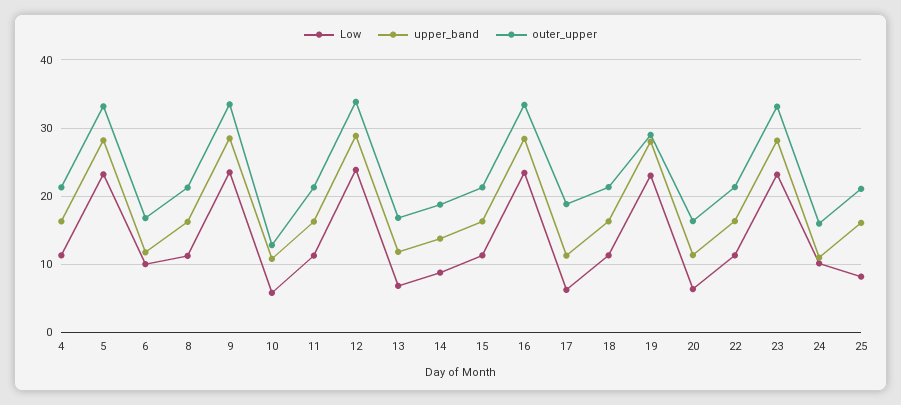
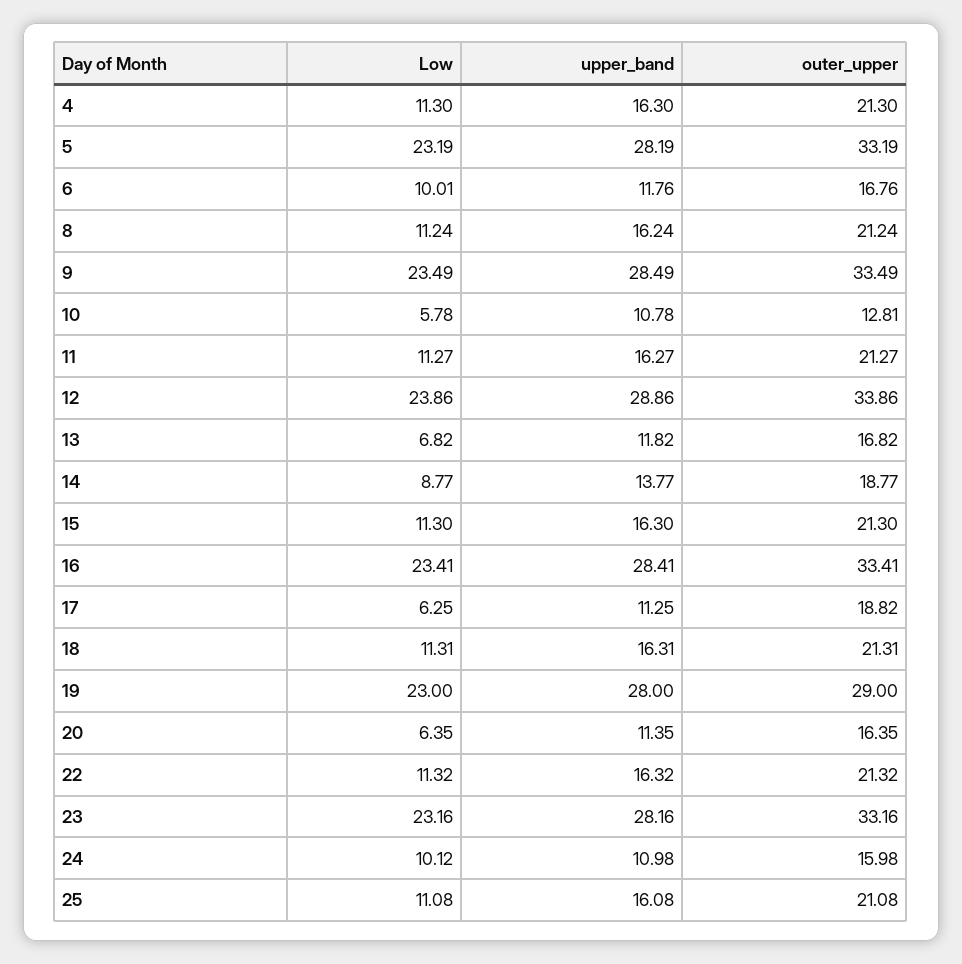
  {
    "Low": {
      "4": 11.3,
      "5": 23.19,
      "6": 10.01,
      "8": 11.24,
      "9": 23.49,
      "10": 5.78,
      "11": 11.27,
      "12": 23.86,
      "13": 6.82,
      "14": 8.77,
      "15": 11.3,
      "16": 23.41,
      "17": 6.25,
      "18": 11.31,
      "19": 23,
      "20": 6.35,
      "22": 11.32,
      "23": 23.16,
      "24": 10.12,
-     "25": 8
+     "25": 11.08
    },
    "upper_band": {
      "4": 16.3,
      "5": 28.19,
      "6": 11.76,
      "8": 16.24,
      "9": 28.49,
      "10": 10.78,
      "11": 16.27,
      "12": 28.86,
      "13": 11.82,
      "14": 13.77,
      "15": 16.3,
      "16": 28.41,
      "17": 11.25,
      "18": 16.31,
      "19": 28,
      "20": 11.35,
      "22": 16.32,
      "23": 28.16,
      "24": 10.98,
      "25": 16.08
    },
    "outer_upper": {
      "4": 21.3,
      "5": 33.19,
      "6": 16.76,
      "8": 21.24,
      "9": 33.49,
      "10": 12.81,
      "11": 21.27,
      "12": 33.86,
      "13": 16.82,
      "14": 18.77,
      "15": 21.3,
      "16": 33.41,
      "17": 18.82,
      "18": 21.31,
      "19": 29,
      "20": 16.35,
      "22": 21.32,
      "23": 33.16,
      "24": 15.98,
      "25": 21.08
    }
  }

